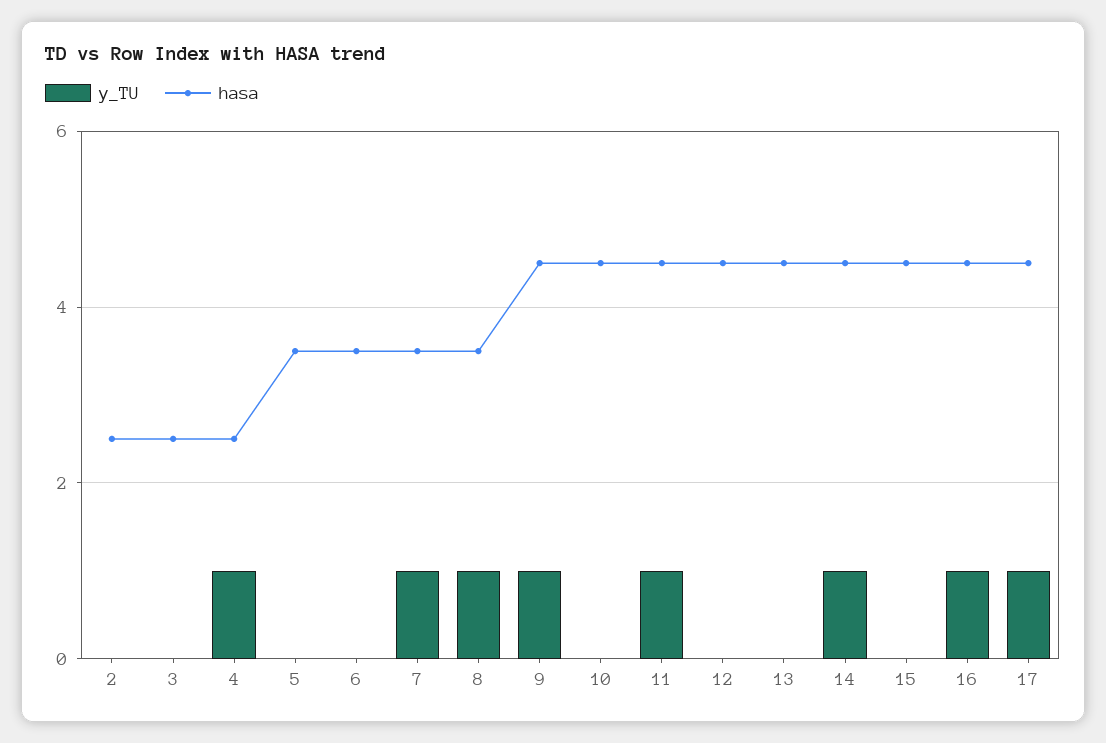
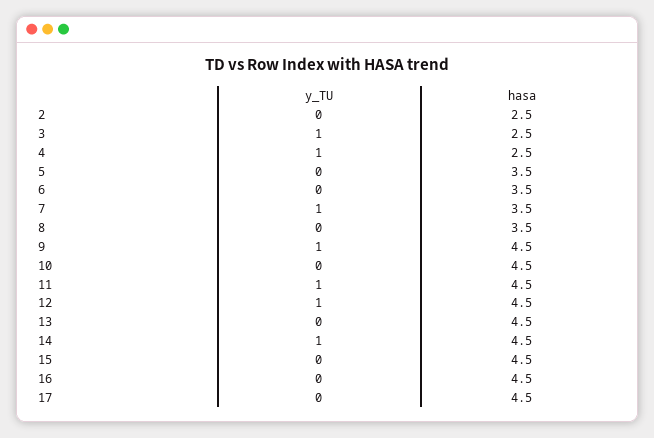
  {
    "y_TU": {
      "2": 0,
-     "3": 0,
+     "3": 1,
      "4": 1,
      "5": 0,
      "6": 0,
      "7": 1,
-     "8": 1,
+     "8": 0,
      "9": 1,
      "10": 0,
      "11": 1,
-     "12": 0,
+     "12": 1,
      "13": 0,
      "14": 1,
      "15": 0,
-     "16": 1,
+     "16": 0,
-     "17": 1
+     "17": 0
    },
    "hasa": {
      "2": 2.5,
      "3": 2.5,
      "4": 2.5,
      "5": 3.5,
      "6": 3.5,
      "7": 3.5,
      "8": 3.5,
      "9": 4.5,
      "10": 4.5,
      "11": 4.5,
      "12": 4.5,
      "13": 4.5,
      "14": 4.5,
      "15": 4.5,
      "16": 4.5,
      "17": 4.5
    }
  }

